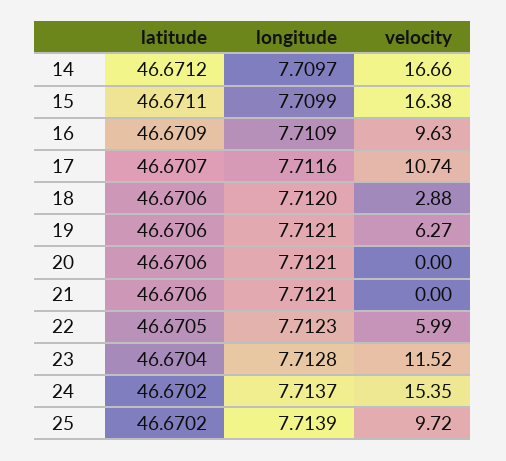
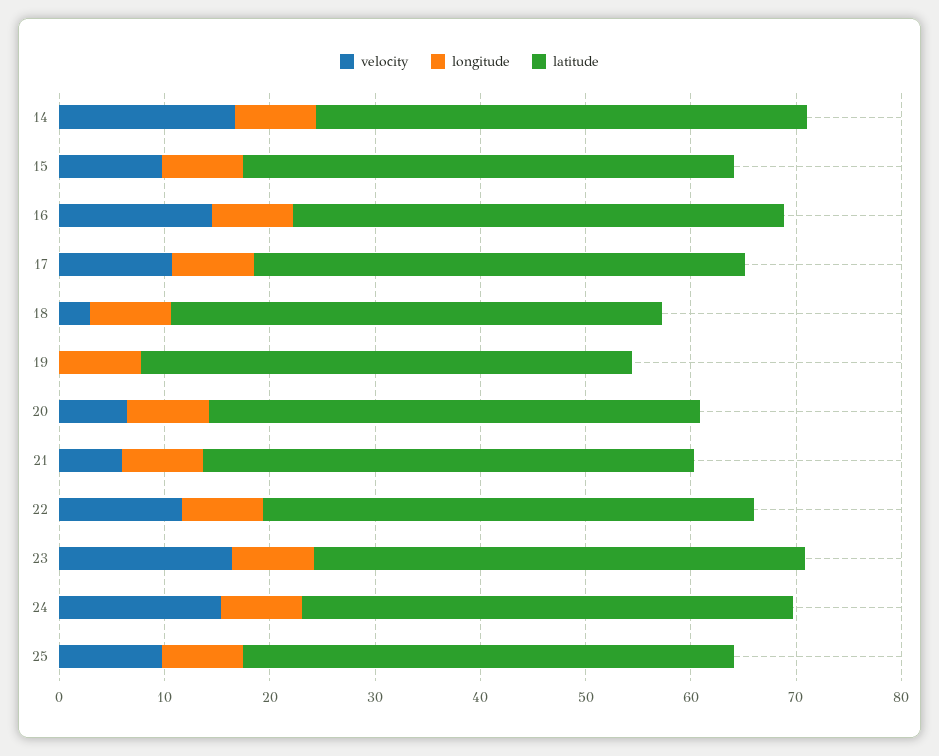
  {
    "latitude": {
      "14": 46.6712,
      "15": 46.6711,
      "16": 46.6709,
      "17": 46.6707,
      "18": 46.6706,
      "19": 46.6706,
      "20": 46.6706,
      "21": 46.6706,
      "22": 46.6705,
      "23": 46.6704,
      "24": 46.6702,
      "25": 46.6702
    },
    "longitude": {
      "14": 7.7097,
      "15": 7.7099,
      "16": 7.7109,
      "17": 7.7116,
      "18": 7.712,
      "19": 7.7121,
      "20": 7.7121,
      "21": 7.7121,
      "22": 7.7123,
      "23": 7.7128,
      "24": 7.7137,
      "25": 7.7139
    },
    "velocity": {
      "14": 16.66,
-     "15": 16.38,
+     "15": 10,
-     "16": 9.63,
+     "16": 14,
      "17": 10.74,
      "18": 2.88,
-     "19": 6.27,
+     "19": 0,
-     "20": 0,
+     "20": 6,
-     "21": 0,
+     "21": 6,
-     "22": 5.99,
+     "22": 12,
-     "23": 11.52,
+     "23": 16,
      "24": 15.35,
      "25": 9.72
    }
  }

